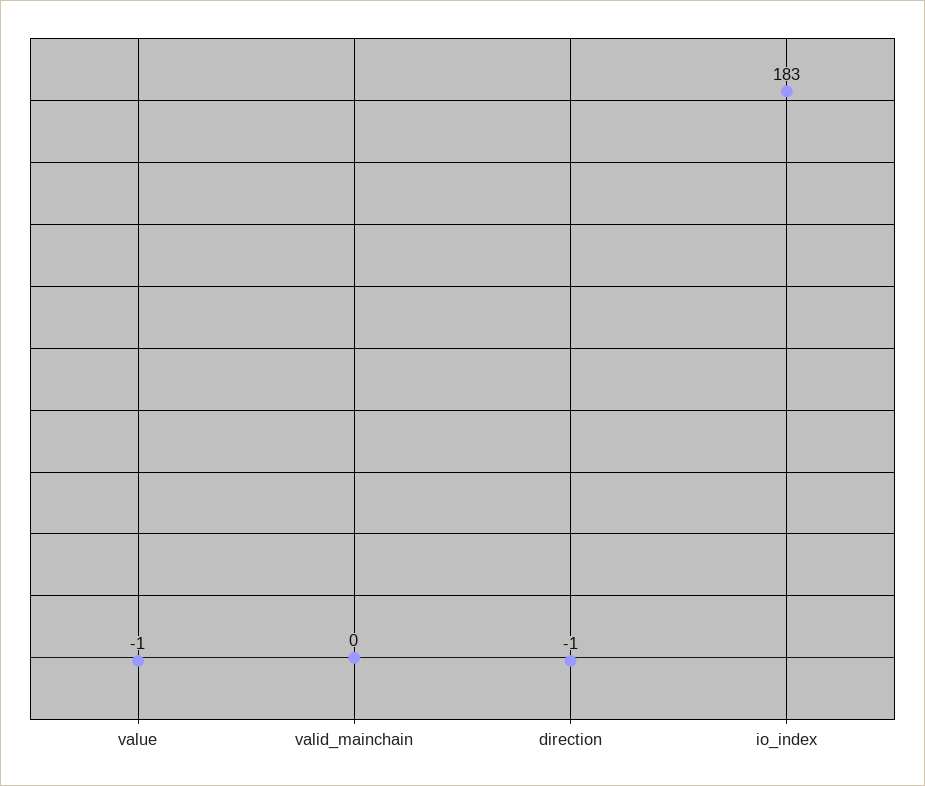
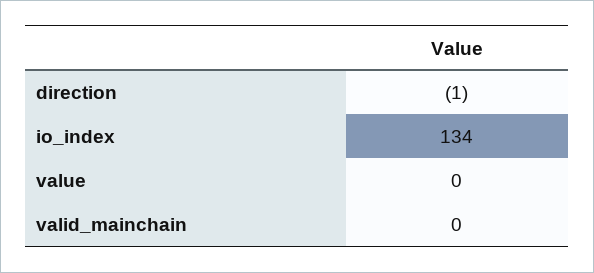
  {
-   "value": -1,
+   "value": 0,
    "valid_mainchain": 0,
    "direction": -1,
-   "io_index": 183
+   "io_index": 134
  }

